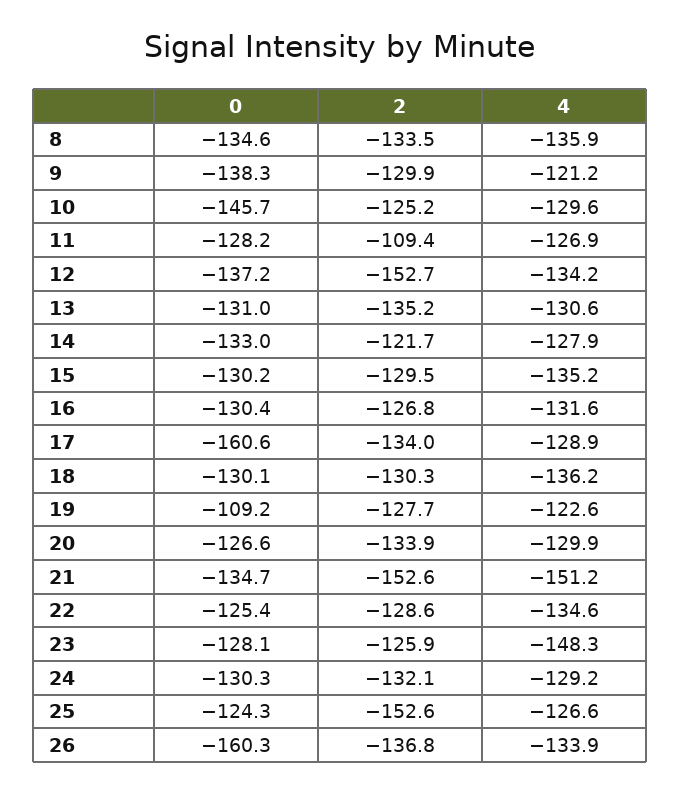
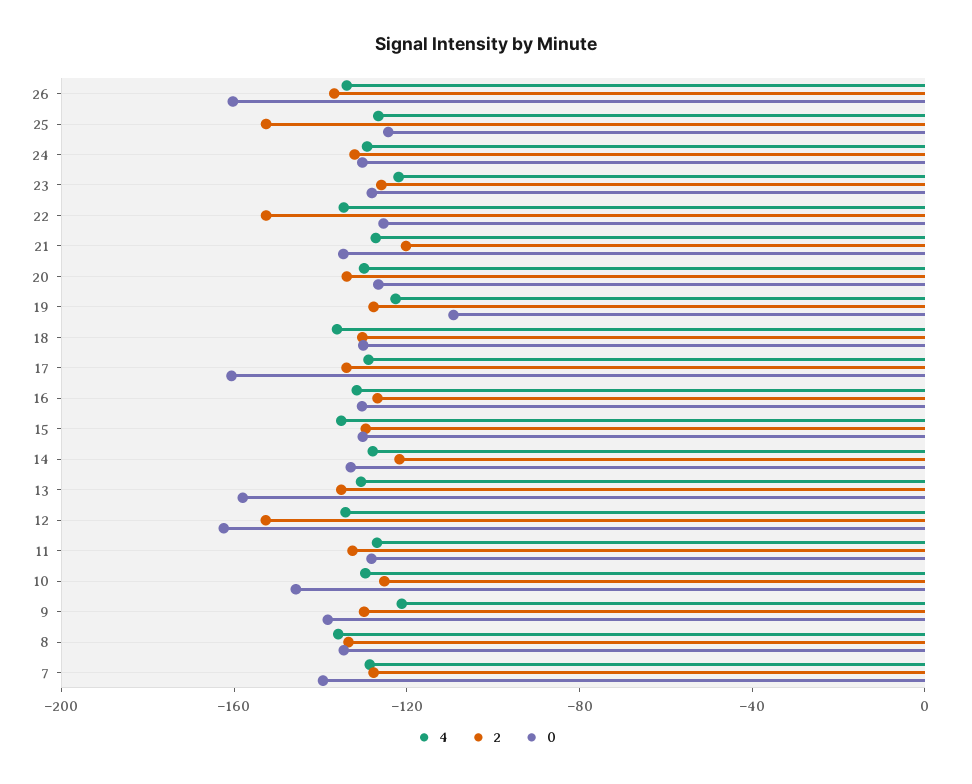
  {
    "0": {
      "8": -134.6,
      "9": -138.3,
      "10": -145.7,
      "11": -128.2,
-     "12": -137.2,
+     "12": -160,
-     "13": -131,
+     "13": -160,
      "14": -133,
      "15": -130.2,
      "16": -130.4,
      "17": -160.6,
      "18": -130.1,
      "19": -109.2,
      "20": -126.6,
      "21": -134.7,
      "22": -125.4,
      "23": -128.1,
      "24": -130.3,
      "25": -124.3,
-     "26": -160.3
+     "26": -160.3,
+     "7": -140
    },
    "2": {
      "8": -133.5,
      "9": -129.9,
      "10": -125.2,
-     "11": -109.4,
+     "11": -130,
      "12": -152.7,
      "13": -135.2,
      "14": -121.7,
      "15": -129.5,
      "16": -126.8,
      "17": -134,
      "18": -130.3,
      "19": -127.7,
      "20": -133.9,
-     "21": -152.6,
+     "21": -120,
-     "22": -128.6,
+     "22": -150,
      "23": -125.9,
      "24": -132.1,
      "25": -152.6,
-     "26": -136.8
+     "26": -136.8,
+     "7": -130
    },
    "4": {
      "8": -135.9,
      "9": -121.2,
      "10": -129.6,
      "11": -126.9,
      "12": -134.2,
      "13": -130.6,
      "14": -127.9,
      "15": -135.2,
      "16": -131.6,
      "17": -128.9,
      "18": -136.2,
      "19": -122.6,
      "20": -129.9,
-     "21": -151.2,
+     "21": -130,
      "22": -134.6,
-     "23": -148.3,
+     "23": -120,
      "24": -129.2,
      "25": -126.6,
-     "26": -133.9
+     "26": -133.9,
+     "7": -130
    }
  }

